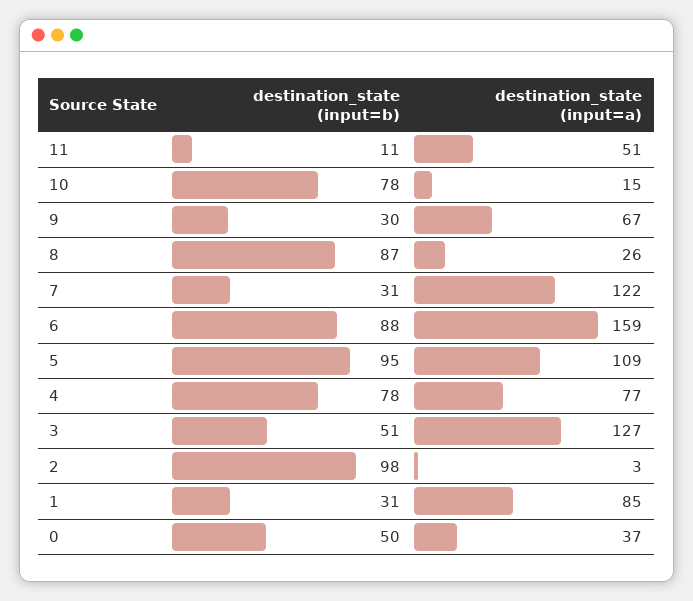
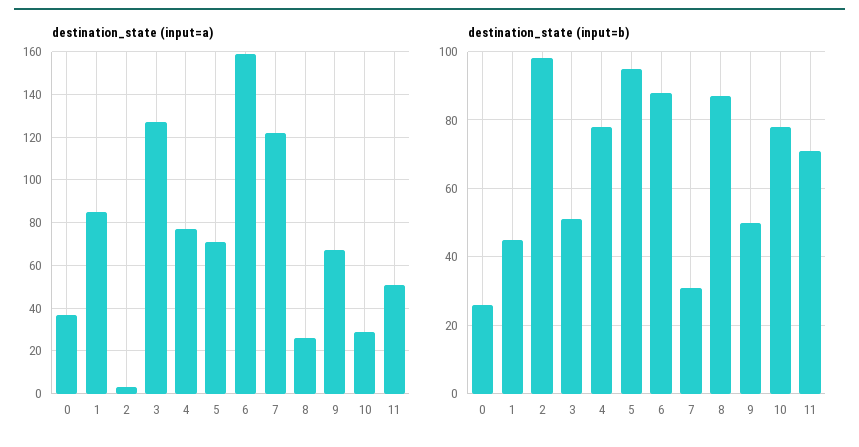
  {
    "destination_state (input=b)": {
-     "11": 11,
+     "11": 70,
      "10": 78,
-     "9": 30,
+     "9": 50,
      "8": 87,
      "7": 31,
      "6": 88,
      "5": 95,
      "4": 78,
      "3": 51,
      "2": 98,
-     "1": 31,
+     "1": 45,
-     "0": 50
+     "0": 25
    },
    "destination_state (input=a)": {
      "11": 51,
-     "10": 15,
+     "10": 30,
      "9": 67,
      "8": 26,
      "7": 122,
      "6": 159,
-     "5": 109,
+     "5": 70,
      "4": 77,
      "3": 127,
      "2": 3,
      "1": 85,
      "0": 37
    }
  }

